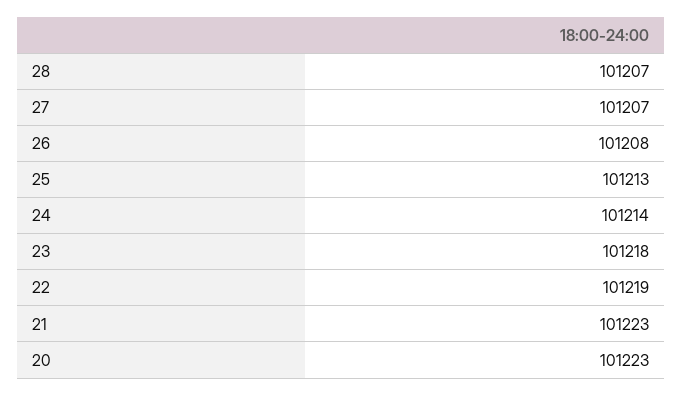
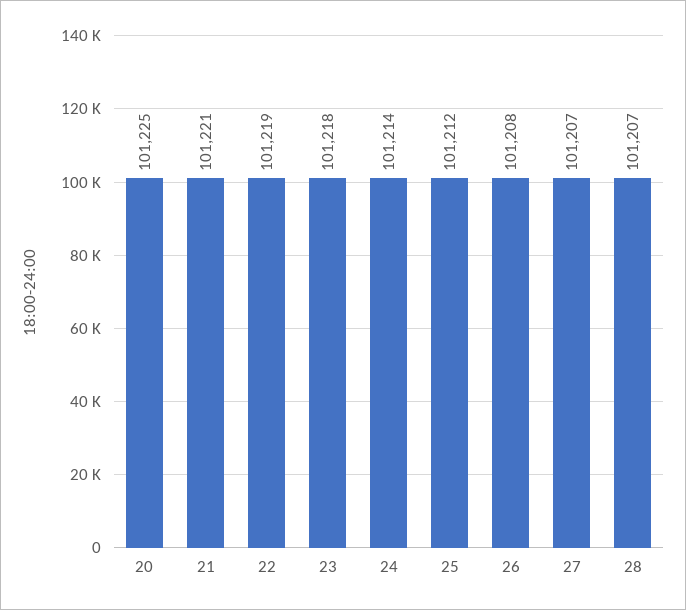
  {
    "28": 101207,
    "27": 101207,
    "26": 101208,
-   "25": 101213,
+   "25": 101212,
    "24": 101214,
    "23": 101218,
    "22": 101219,
-   "21": 101223,
+   "21": 101221,
-   "20": 101223
+   "20": 101225
  }

